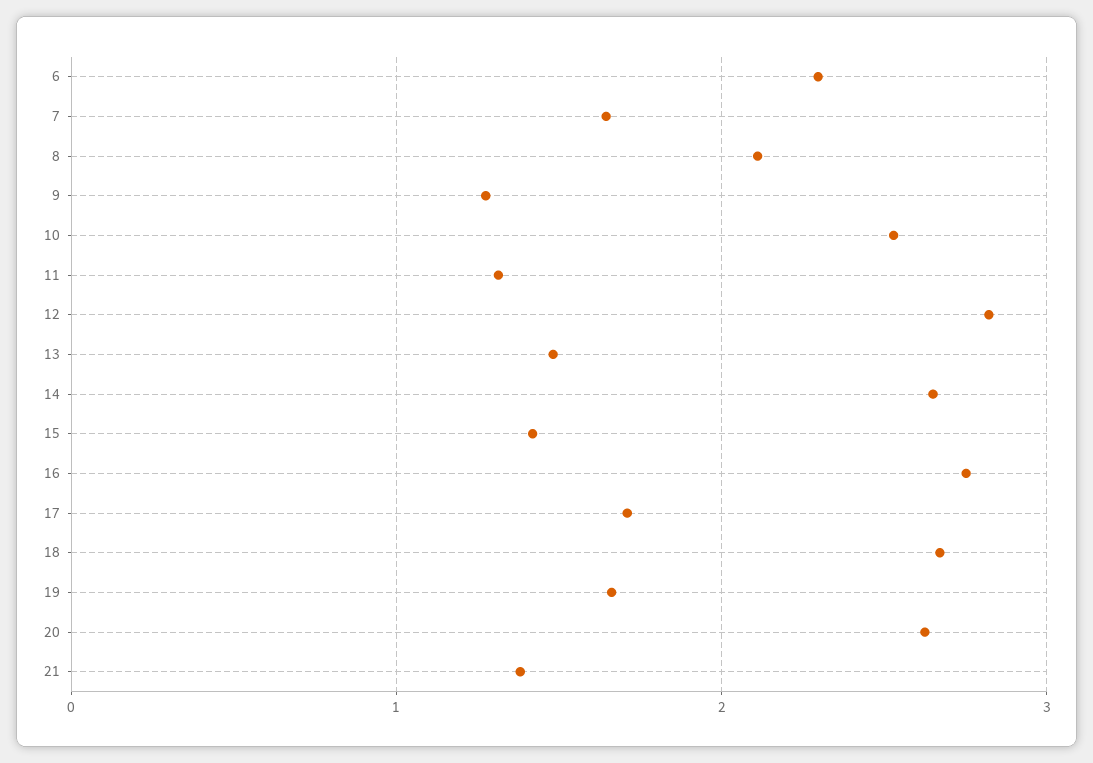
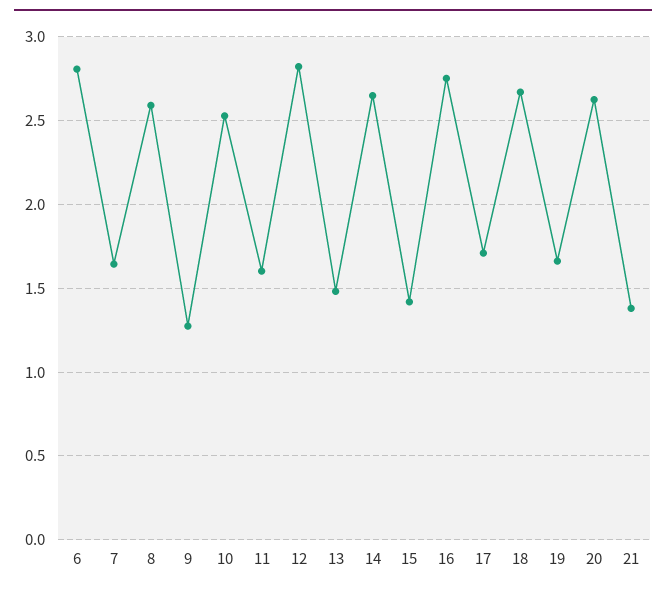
  {
-   "6": 2.3,
+   "6": 2.8,
    "7": 1.65,
-   "8": 2.1,
+   "8": 2.6,
    "9": 1.3,
    "10": 2.55,
-   "11": 1.3,
+   "11": 1.6,
    "12": 2.8,
    "13": 1.5,
    "14": 2.65,
    "15": 1.4,
    "16": 2.75,
    "17": 1.7,
    "18": 2.65,
    "19": 1.65,
    "20": 2.65,
    "21": 1.4
  }

